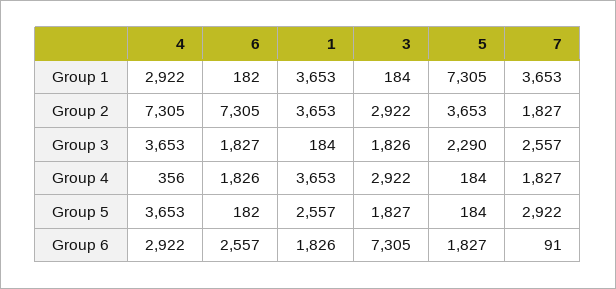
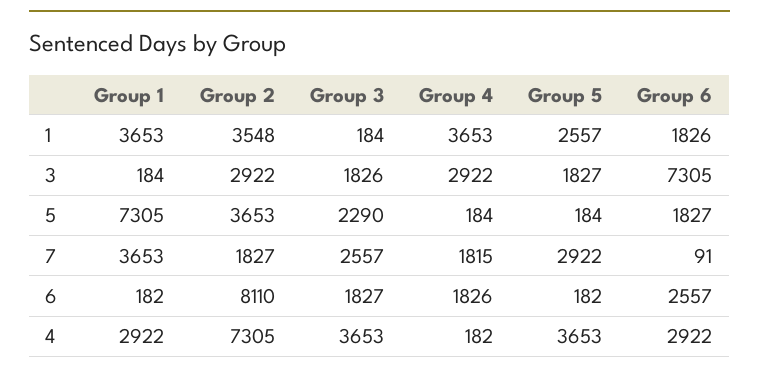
  {
    "4": {
      "Group 1": 2922,
      "Group 2": 7305,
      "Group 3": 3653,
-     "Group 4": 356,
+     "Group 4": 182,
      "Group 5": 3653,
      "Group 6": 2922
    },
    "6": {
      "Group 1": 182,
-     "Group 2": 7305,
+     "Group 2": 8110,
      "Group 3": 1827,
      "Group 4": 1826,
      "Group 5": 182,
      "Group 6": 2557
    },
    "1": {
      "Group 1": 3653,
-     "Group 2": 3653,
+     "Group 2": 3548,
      "Group 3": 184,
      "Group 4": 3653,
      "Group 5": 2557,
      "Group 6": 1826
    },
    "3": {
      "Group 1": 184,
      "Group 2": 2922,
      "Group 3": 1826,
      "Group 4": 2922,
      "Group 5": 1827,
      "Group 6": 7305
    },
    "5": {
      "Group 1": 7305,
      "Group 2": 3653,
      "Group 3": 2290,
      "Group 4": 184,
      "Group 5": 184,
      "Group 6": 1827
    },
    "7": {
      "Group 1": 3653,
      "Group 2": 1827,
      "Group 3": 2557,
-     "Group 4": 1827,
+     "Group 4": 1815,
      "Group 5": 2922,
      "Group 6": 91
    }
  }

